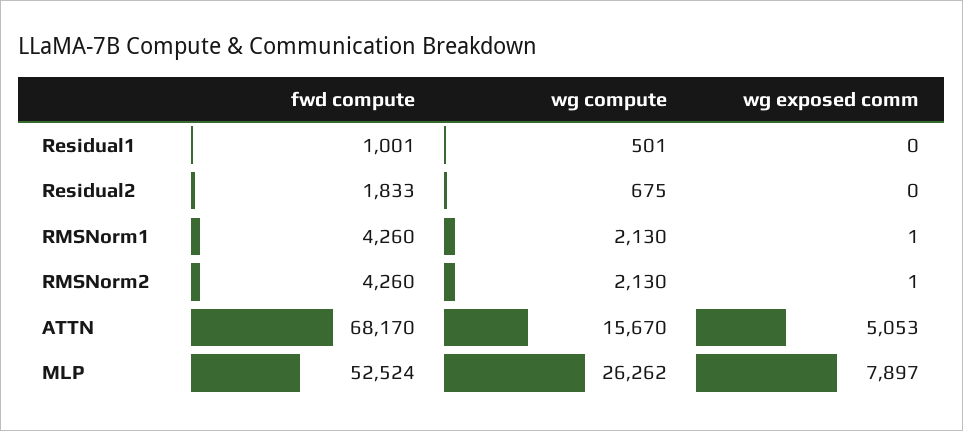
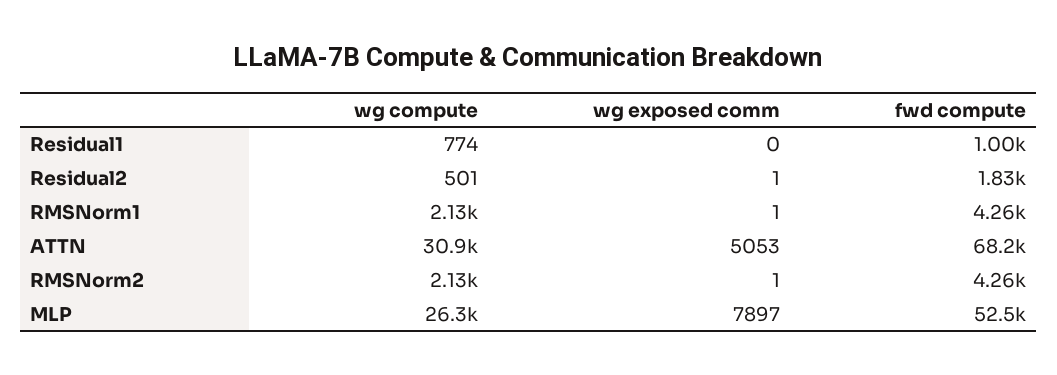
  {
    "fwd compute": {
      "Residual1": 1001,
      "Residual2": 1833,
      "RMSNorm1": 4260,
      "RMSNorm2": 4260,
      "ATTN": 68170,
      "MLP": 52524
    },
    "wg compute": {
-     "Residual1": 501,
+     "Residual1": 774,
-     "Residual2": 675,
+     "Residual2": 501,
      "RMSNorm1": 2130,
      "RMSNorm2": 2130,
-     "ATTN": 15670,
+     "ATTN": 30900,
      "MLP": 26262
    },
    "wg exposed comm": {
      "Residual1": 0,
-     "Residual2": 0,
+     "Residual2": 1,
      "RMSNorm1": 1,
      "RMSNorm2": 1,
      "ATTN": 5053,
      "MLP": 7897
    }
  }

